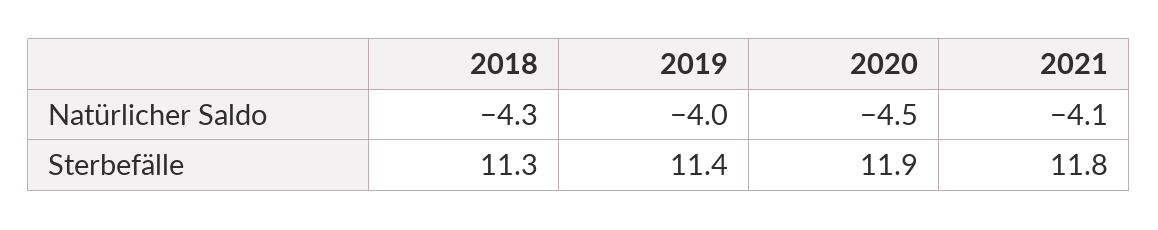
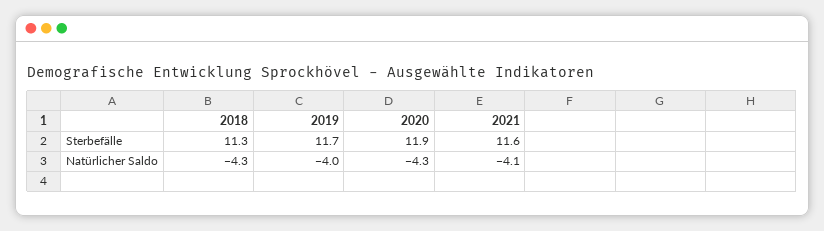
  {
    "2018": {
      "Natürlicher Saldo": -4.3,
      "Sterbefälle": 11.3
    },
    "2019": {
      "Natürlicher Saldo": -4,
-     "Sterbefälle": 11.4
+     "Sterbefälle": 11.7
    },
    "2020": {
-     "Natürlicher Saldo": -4.5,
+     "Natürlicher Saldo": -4.3,
      "Sterbefälle": 11.9
    },
    "2021": {
      "Natürlicher Saldo": -4.1,
-     "Sterbefälle": 11.8
+     "Sterbefälle": 11.6
    }
  }

